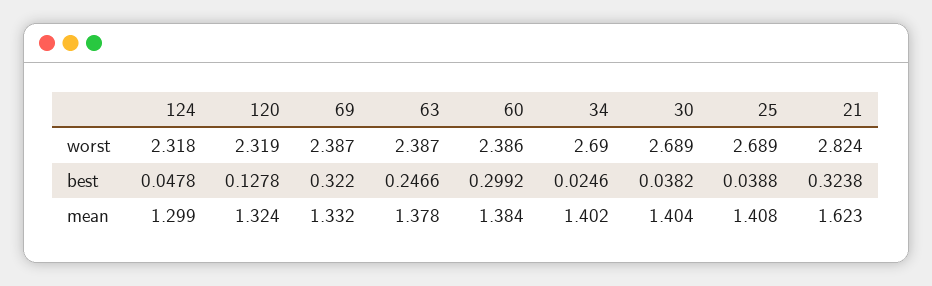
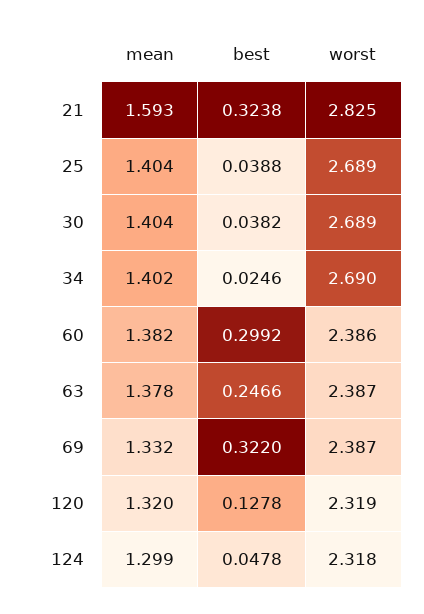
  {
    "124": {
      "worst": 2.318,
      "best": 0.0478,
      "mean": 1.299
    },
    "120": {
      "worst": 2.319,
      "best": 0.1278,
-     "mean": 1.324
+     "mean": 1.32
    },
    "69": {
      "worst": 2.387,
      "best": 0.322,
      "mean": 1.332
    },
    "63": {
      "worst": 2.387,
      "best": 0.2466,
      "mean": 1.378
    },
    "60": {
      "worst": 2.386,
      "best": 0.2992,
-     "mean": 1.384
+     "mean": 1.382
    },
    "34": {
      "worst": 2.69,
      "best": 0.0246,
      "mean": 1.402
    },
    "30": {
      "worst": 2.689,
      "best": 0.0382,
      "mean": 1.404
    },
    "25": {
      "worst": 2.689,
      "best": 0.0388,
-     "mean": 1.408
+     "mean": 1.404
    },
    "21": {
-     "worst": 2.824,
+     "worst": 2.825,
      "best": 0.3238,
-     "mean": 1.623
+     "mean": 1.593
    }
  }

